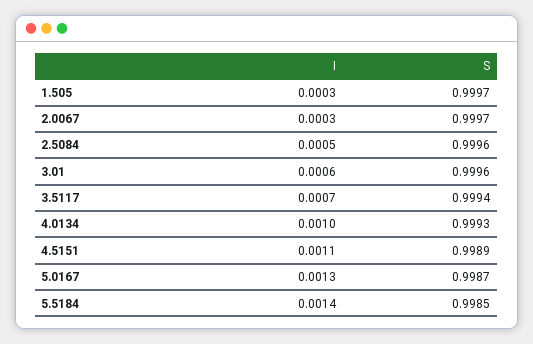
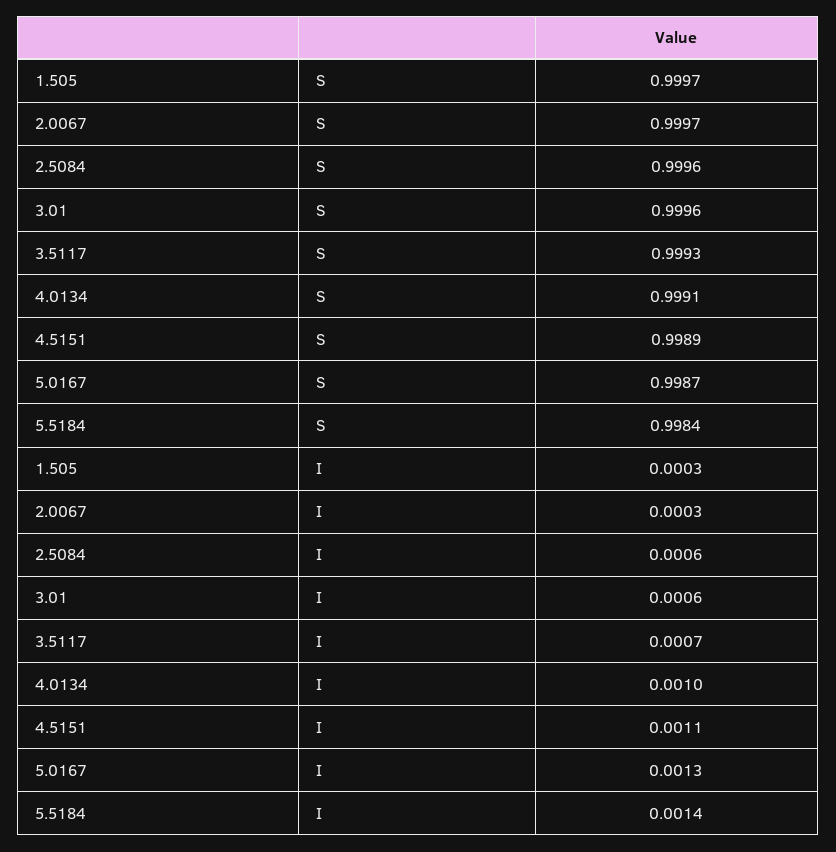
  {
    "I": {
      "1.505": 0.0003,
      "2.0067": 0.0003,
-     "2.5084": 0.0005,
+     "2.5084": 0.0006,
      "3.01": 0.0006,
      "3.5117": 0.0007,
      "4.0134": 0.001,
      "4.5151": 0.0011,
      "5.0167": 0.0013,
      "5.5184": 0.0014
    },
    "S": {
      "1.505": 0.9997,
      "2.0067": 0.9997,
      "2.5084": 0.9996,
      "3.01": 0.9996,
-     "3.5117": 0.9994,
+     "3.5117": 0.9993,
-     "4.0134": 0.9993,
+     "4.0134": 0.9991,
      "4.5151": 0.9989,
      "5.0167": 0.9987,
-     "5.5184": 0.9985
+     "5.5184": 0.9984
    }
  }

